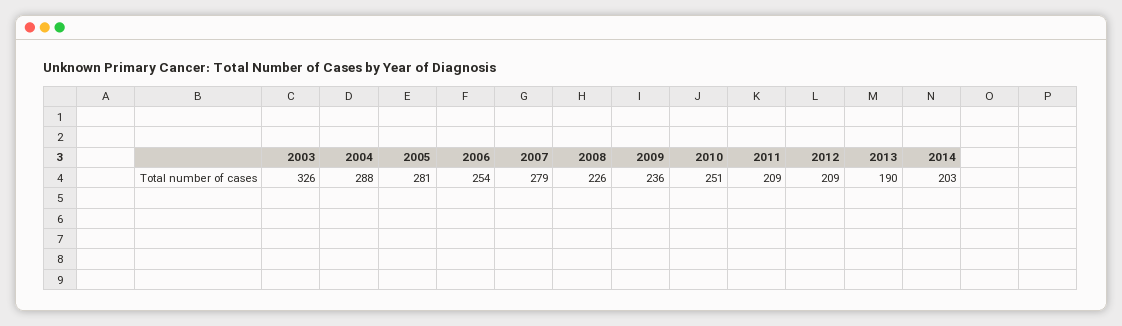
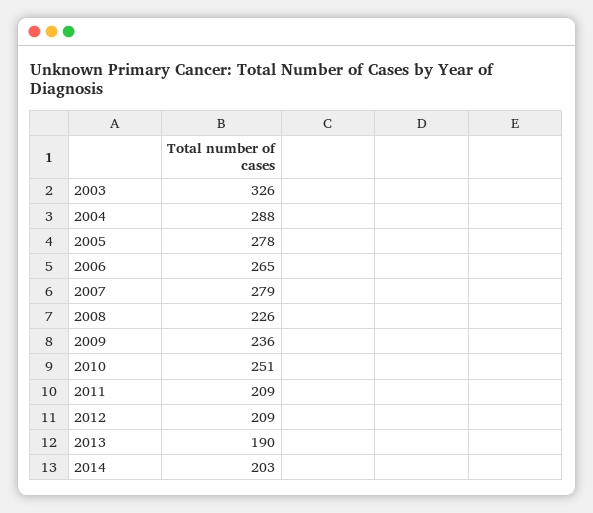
  {
    "2003": 326,
    "2004": 288,
-   "2005": 281,
+   "2005": 278,
-   "2006": 254,
+   "2006": 265,
    "2007": 279,
    "2008": 226,
    "2009": 236,
    "2010": 251,
    "2011": 209,
    "2012": 209,
    "2013": 190,
    "2014": 203
  }

